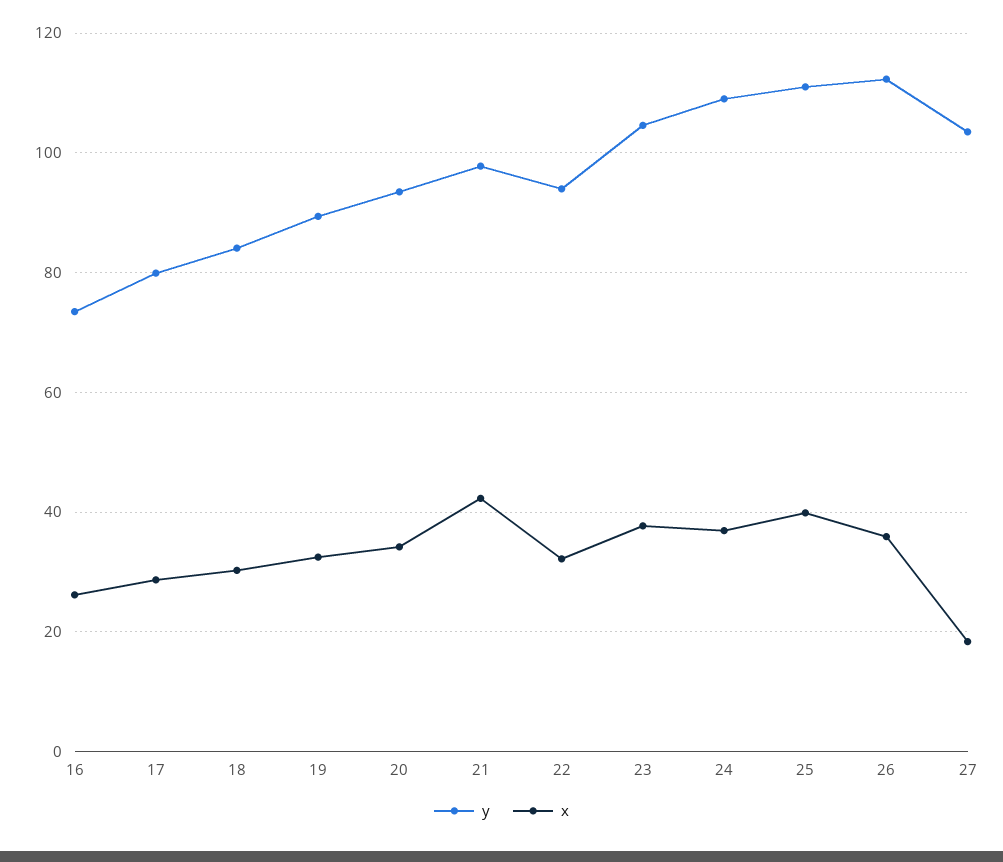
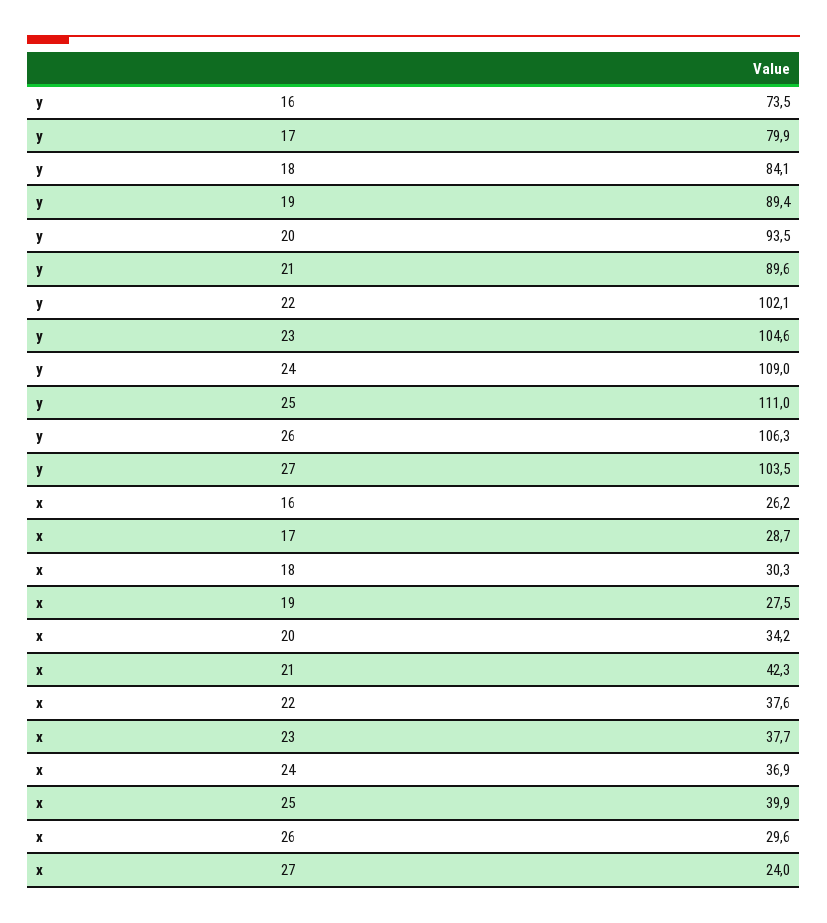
  {
    "y": {
      "16": 73.5,
      "17": 79.9,
      "18": 84.1,
      "19": 89.4,
      "20": 93.5,
-     "21": 98,
+     "21": 89.6,
-     "22": 94,
+     "22": 102.1,
      "23": 104.6,
      "24": 109,
      "25": 111,
-     "26": 112,
+     "26": 106.3,
      "27": 103.5
    },
    "x": {
      "16": 26.2,
      "17": 28.7,
      "18": 30.3,
-     "19": 32,
+     "19": 27.5,
      "20": 34.2,
      "21": 42.3,
-     "22": 32,
+     "22": 37.6,
      "23": 37.7,
      "24": 36.9,
      "25": 39.9,
-     "26": 36,
+     "26": 29.6,
-     "27": 18
+     "27": 24
    }
  }

